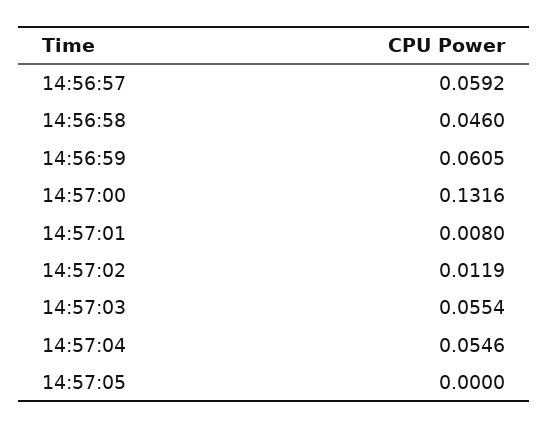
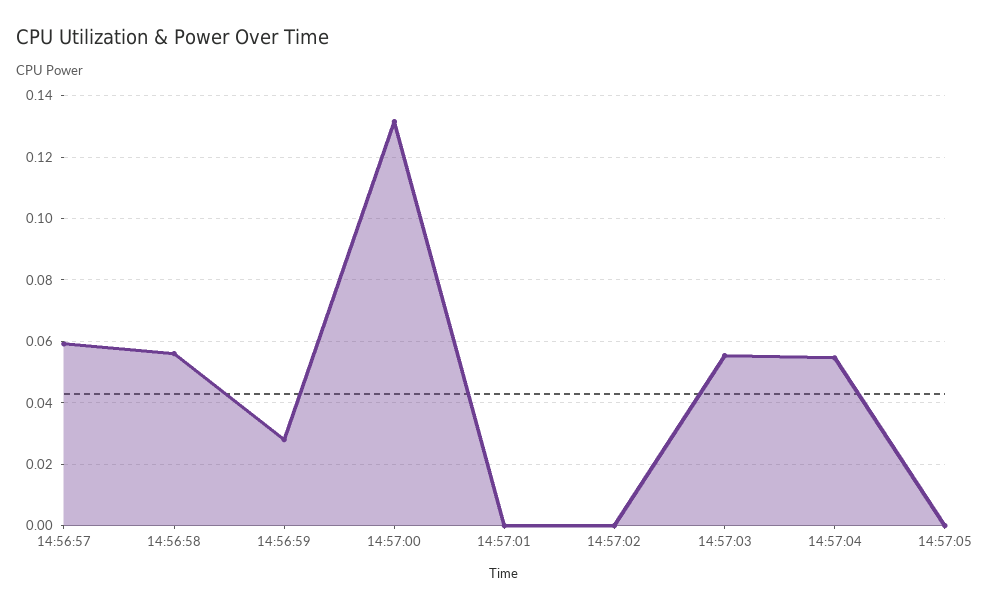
  {
    "14:56:57": 0.0592,
-   "14:56:58": 0.046,
+   "14:56:58": 0.056,
-   "14:56:59": 0.0605,
+   "14:56:59": 0.028,
    "14:57:00": 0.1316,
-   "14:57:01": 0.008,
+   "14:57:01": 0,
-   "14:57:02": 0.0119,
+   "14:57:02": 0,
    "14:57:03": 0.0554,
    "14:57:04": 0.0546,
    "14:57:05": 0
  }

